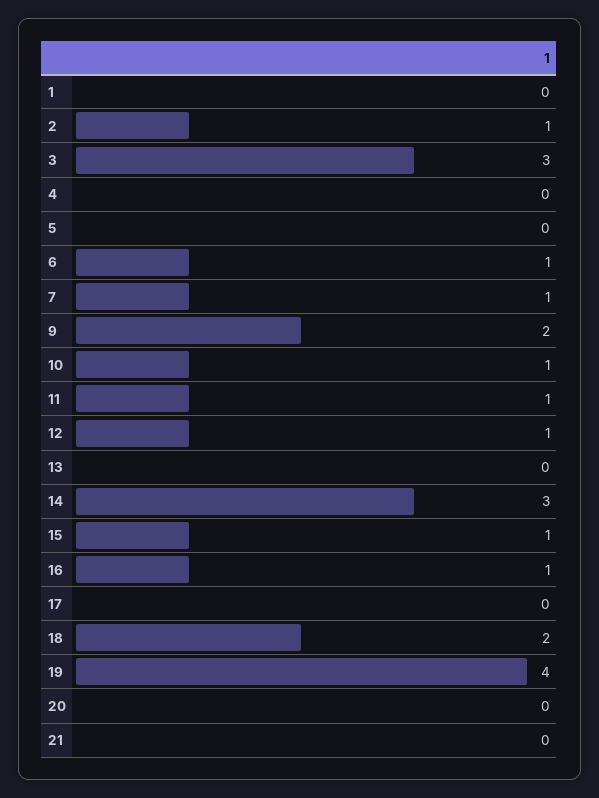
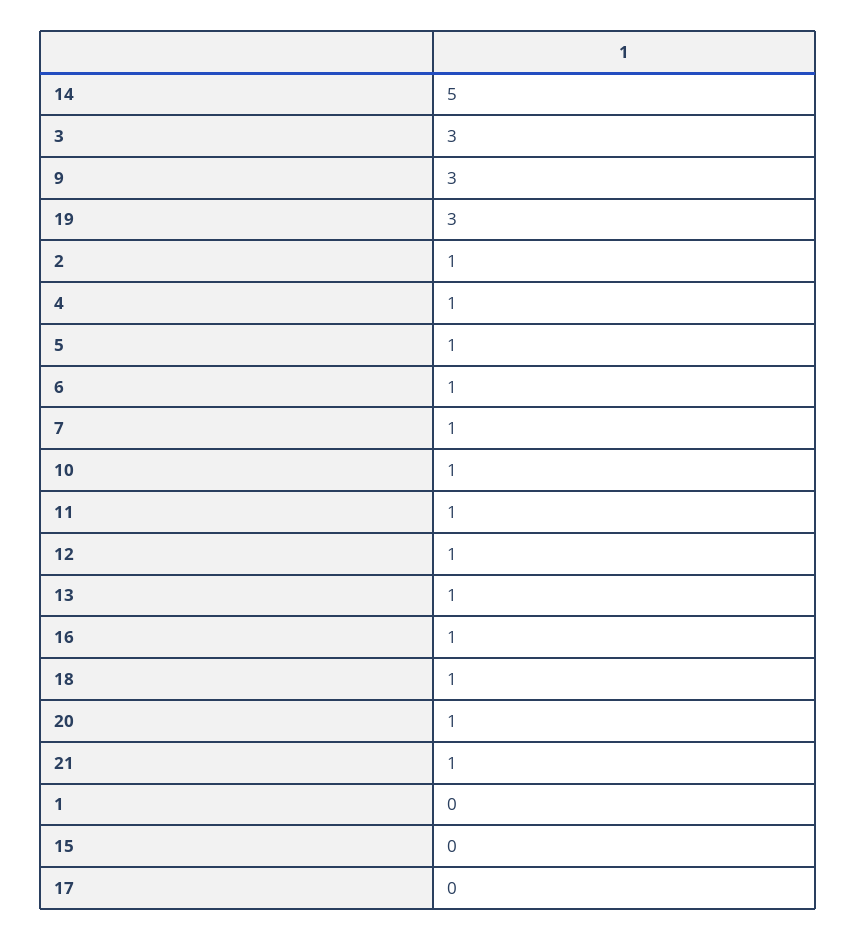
  {
    "1": 0,
    "2": 1,
    "3": 3,
-   "4": 0,
+   "4": 1,
-   "5": 0,
+   "5": 1,
    "6": 1,
    "7": 1,
-   "9": 2,
+   "9": 3,
    "10": 1,
    "11": 1,
    "12": 1,
-   "13": 0,
+   "13": 1,
-   "14": 3,
+   "14": 5,
-   "15": 1,
+   "15": 0,
    "16": 1,
    "17": 0,
-   "18": 2,
+   "18": 1,
-   "19": 4,
+   "19": 3,
-   "20": 0,
+   "20": 1,
-   "21": 0
+   "21": 1
  }

